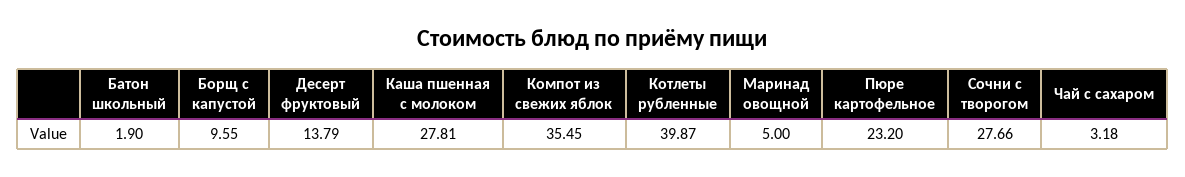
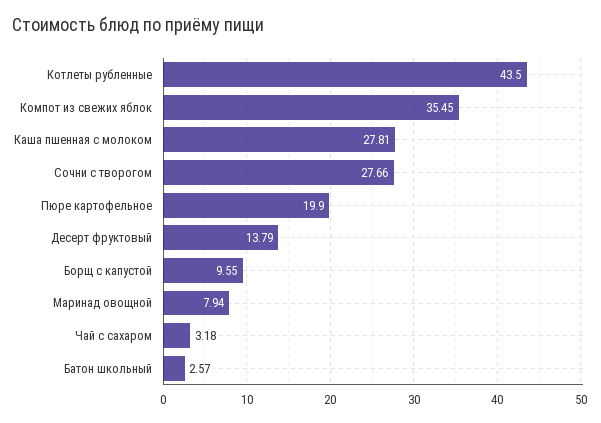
  {
-   "Батон школьный": 1.9,
+   "Батон школьный": 2.57,
    "Борщ с капустой": 9.55,
    "Десерт фруктовый": 13.79,
    "Каша пшенная с молоком": 27.81,
    "Компот из свежих яблок": 35.45,
-   "Котлеты рубленные": 39.87,
+   "Котлеты рубленные": 43.5,
-   "Маринад овощной": 5,
+   "Маринад овощной": 7.94,
-   "Пюре картофельное": 23.2,
+   "Пюре картофельное": 19.9,
    "Сочни с творогом": 27.66,
    "Чай с сахаром": 3.18
  }

